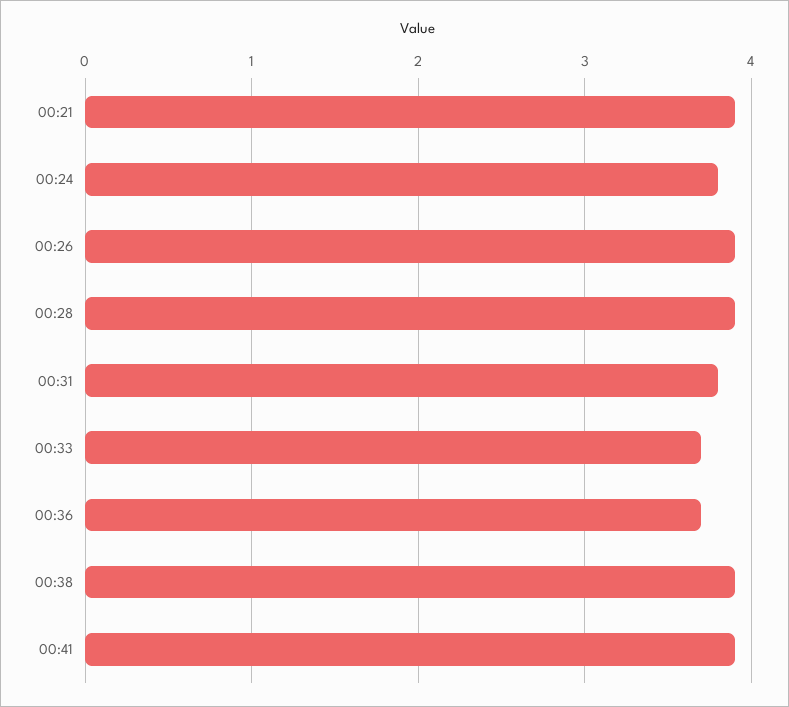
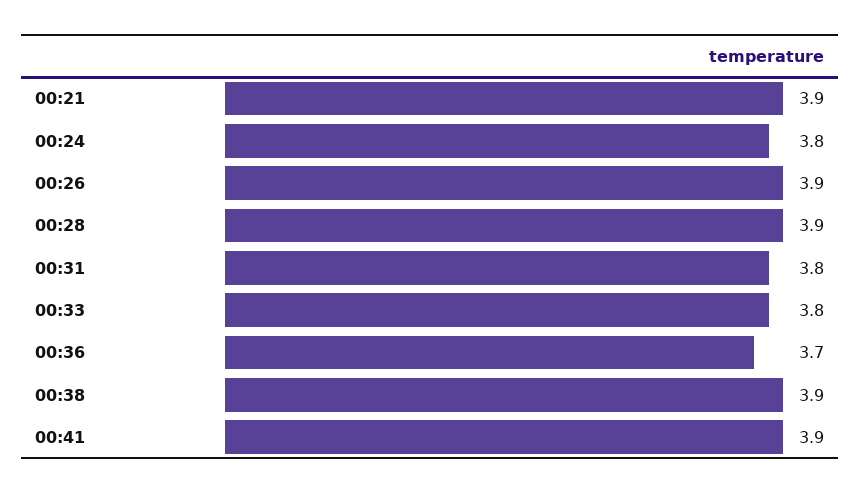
  {
    "00:21": 3.9,
    "00:24": 3.8,
    "00:26": 3.9,
    "00:28": 3.9,
    "00:31": 3.8,
-   "00:33": 3.7,
+   "00:33": 3.8,
    "00:36": 3.7,
    "00:38": 3.9,
    "00:41": 3.9
  }

